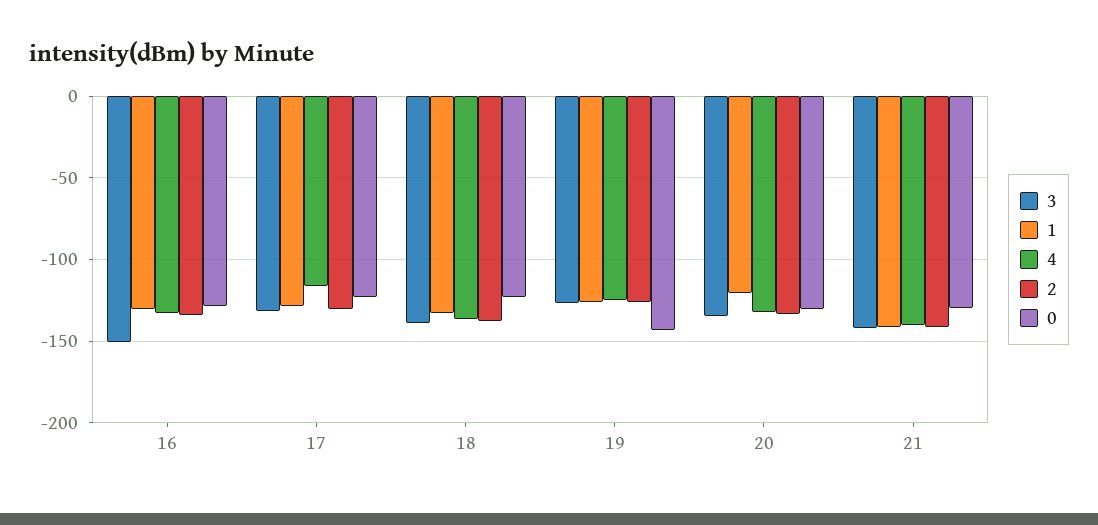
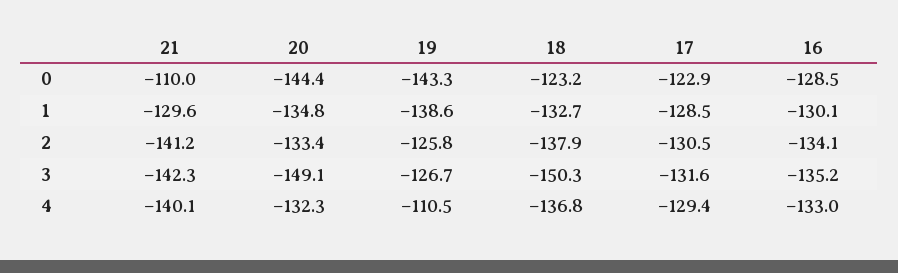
  {
    "3": {
-     "16": -150,
+     "16": -135.2,
      "17": -131.6,
-     "18": -140,
+     "18": -150.3,
      "19": -126.7,
-     "20": -135,
+     "20": -149.1,
      "21": -142.3
    },
    "1": {
      "16": -130.1,
      "17": -128.5,
      "18": -132.7,
-     "19": -125,
+     "19": -138.6,
-     "20": -120,
+     "20": -134.8,
-     "21": -140
+     "21": -129.6
    },
    "4": {
      "16": -133,
-     "17": -115,
+     "17": -129.4,
      "18": -136.8,
-     "19": -125,
+     "19": -110.5,
      "20": -132.3,
      "21": -140.1
    },
    "2": {
      "16": -134.1,
      "17": -130.5,
      "18": -137.9,
      "19": -125.8,
      "20": -133.4,
      "21": -141.2
    },
    "0": {
      "16": -128.5,
      "17": -122.9,
      "18": -123.2,
      "19": -143.3,
-     "20": -130,
+     "20": -144.4,
-     "21": -130
+     "21": -110
    }
  }

